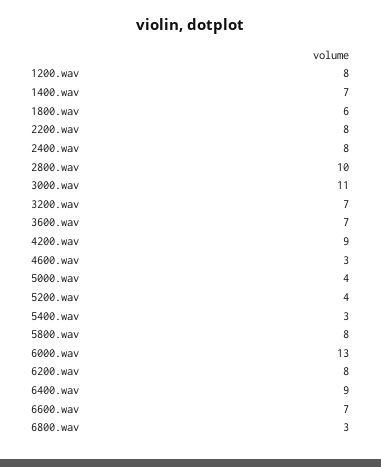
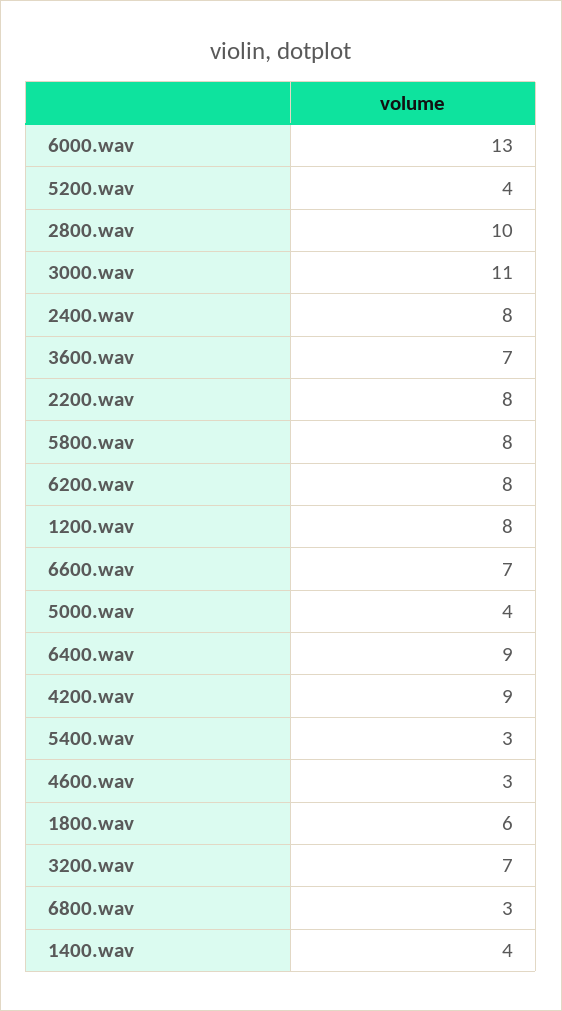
  {
    "1200.wav": 8,
-   "1400.wav": 7,
+   "1400.wav": 4,
    "1800.wav": 6,
    "2200.wav": 8,
    "2400.wav": 8,
    "2800.wav": 10,
    "3000.wav": 11,
    "3200.wav": 7,
    "3600.wav": 7,
    "4200.wav": 9,
    "4600.wav": 3,
    "5000.wav": 4,
    "5200.wav": 4,
    "5400.wav": 3,
    "5800.wav": 8,
    "6000.wav": 13,
    "6200.wav": 8,
    "6400.wav": 9,
    "6600.wav": 7,
    "6800.wav": 3
  }

